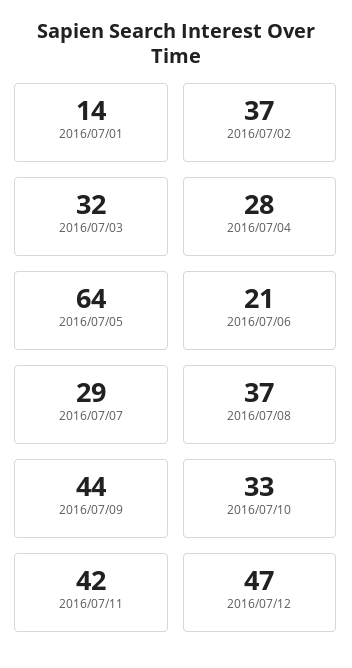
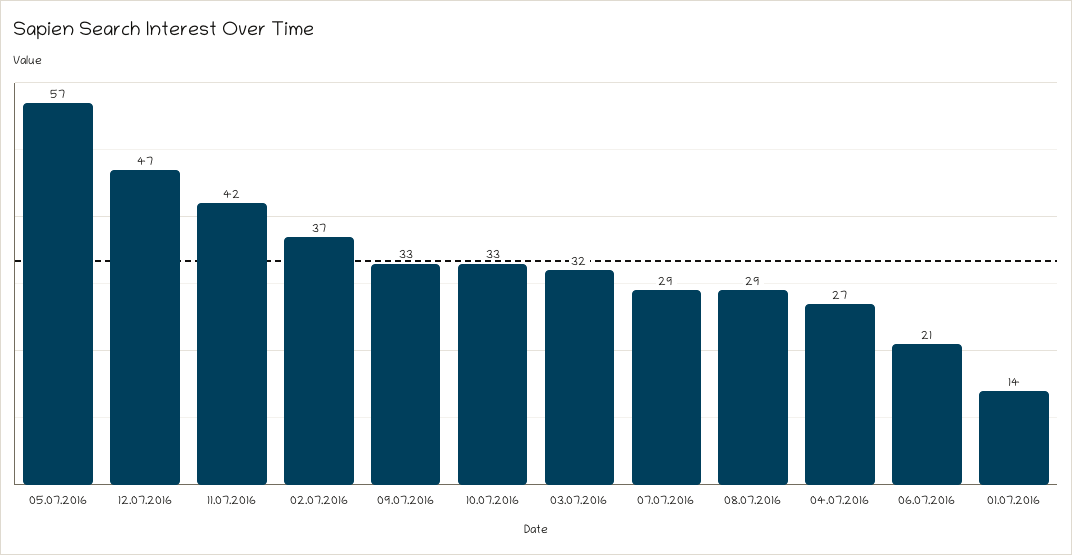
  {
    "2016/07/01": 14,
    "2016/07/02": 37,
    "2016/07/03": 32,
-   "2016/07/04": 28,
+   "2016/07/04": 27,
-   "2016/07/05": 64,
+   "2016/07/05": 57,
    "2016/07/06": 21,
    "2016/07/07": 29,
-   "2016/07/08": 37,
+   "2016/07/08": 29,
-   "2016/07/09": 44,
+   "2016/07/09": 33,
    "2016/07/10": 33,
    "2016/07/11": 42,
    "2016/07/12": 47
  }

